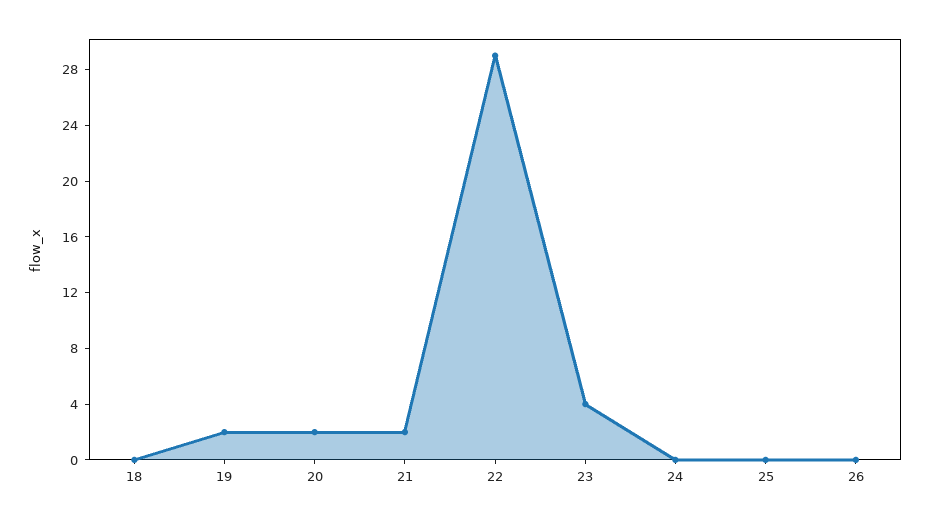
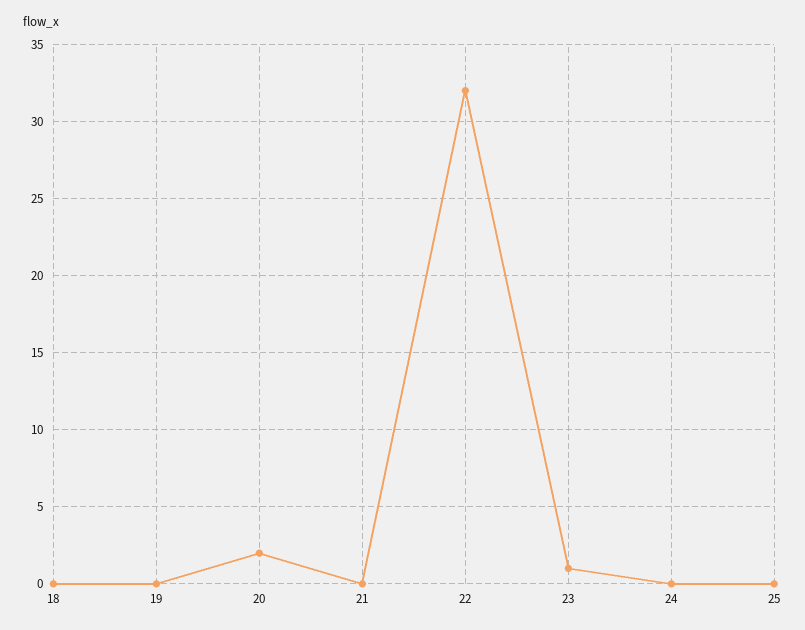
  {
    "18": 0,
-   "19": 2,
+   "19": 0,
    "20": 2,
-   "21": 2,
+   "21": 0,
-   "22": 29,
+   "22": 32,
-   "23": 4,
+   "23": 1,
    "24": 0,
-   "25": 0,
+   "25": 0
-   "26": 0
  }

